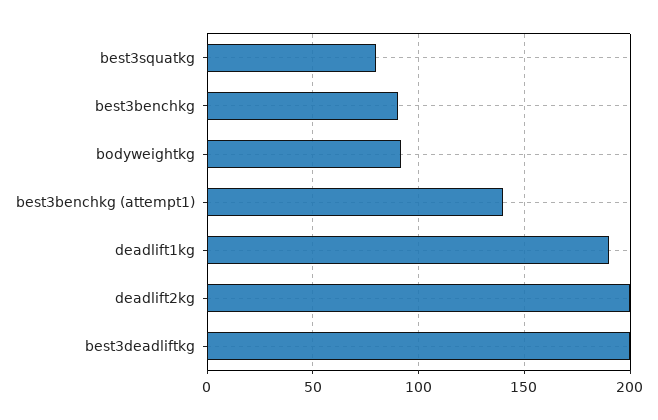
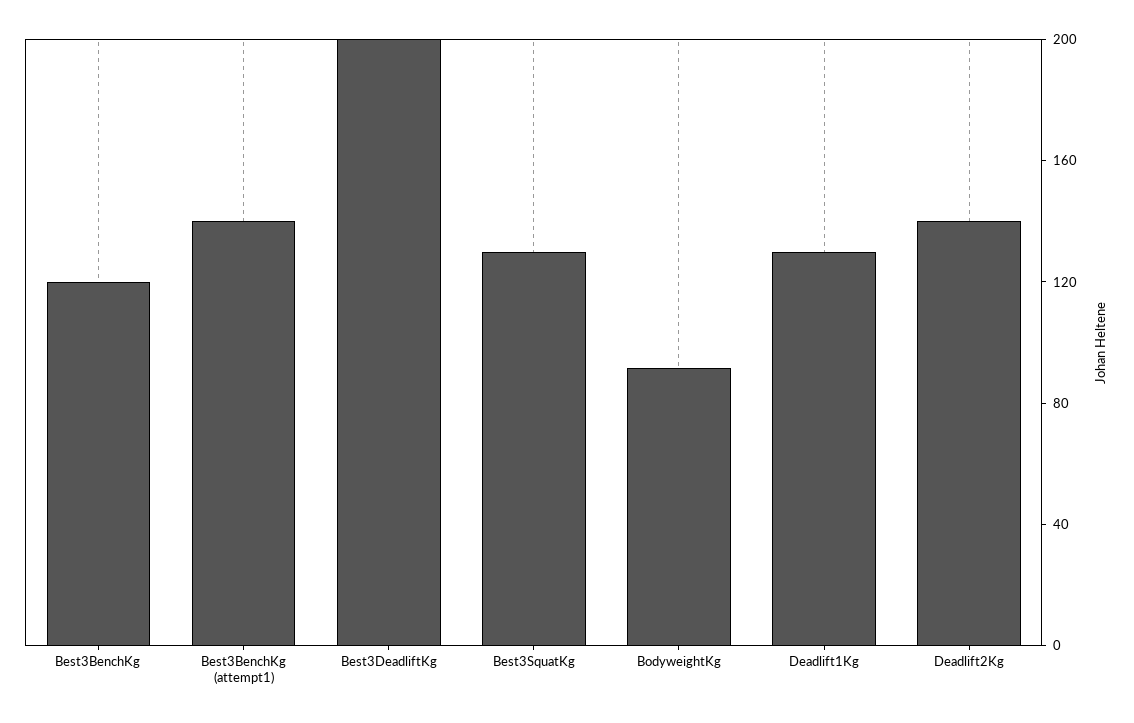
  {
-   "best3squatkg": 80,
+   "best3squatkg": 130,
-   "best3benchkg": 90,
+   "best3benchkg": 120,
    "bodyweightkg": 90,
    "best3benchkg (attempt1)": 140,
-   "deadlift1kg": 190,
+   "deadlift1kg": 130,
-   "deadlift2kg": 200,
+   "deadlift2kg": 140,
    "best3deadliftkg": 200
  }

